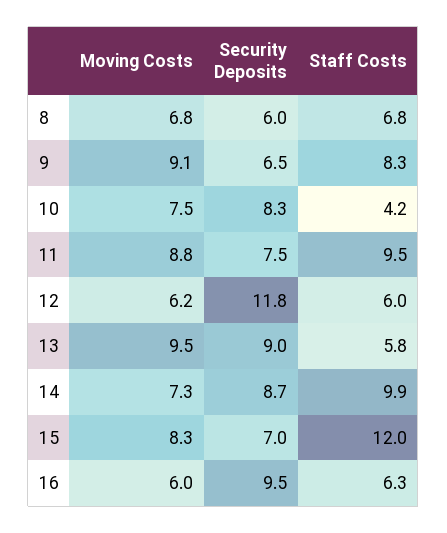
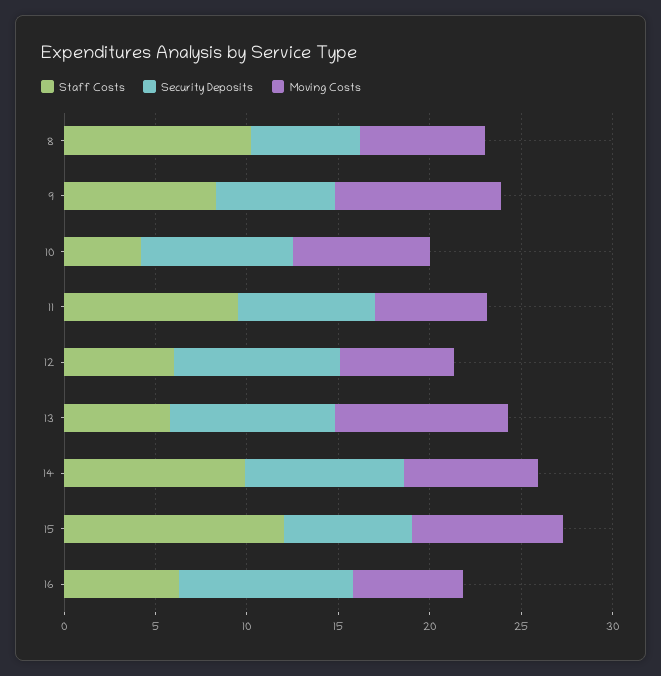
  {
    "Moving Costs": {
      "8": 6.8,
      "9": 9.1,
      "10": 7.5,
-     "11": 8.8,
+     "11": 6,
      "12": 6.2,
      "13": 9.5,
      "14": 7.3,
      "15": 8.3,
      "16": 6
    },
    "Security Deposits": {
      "8": 6,
      "9": 6.5,
      "10": 8.3,
      "11": 7.5,
-     "12": 11.8,
+     "12": 9,
      "13": 9,
      "14": 8.7,
      "15": 7,
      "16": 9.5
    },
    "Staff Costs": {
-     "8": 6.8,
+     "8": 10,
      "9": 8.3,
      "10": 4.2,
      "11": 9.5,
      "12": 6,
      "13": 5.8,
      "14": 9.9,
      "15": 12,
      "16": 6.3
    }
  }

